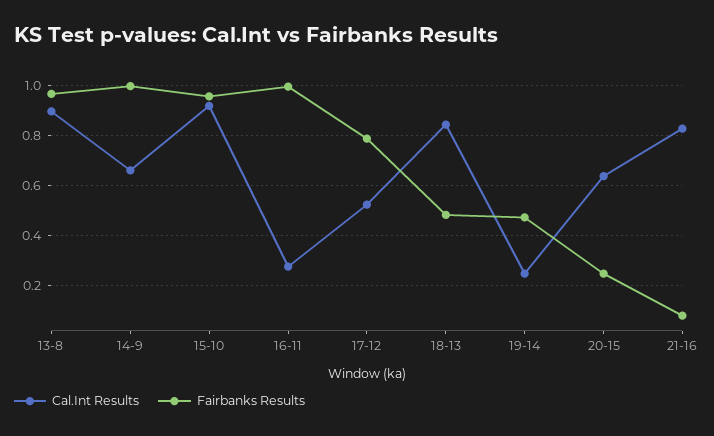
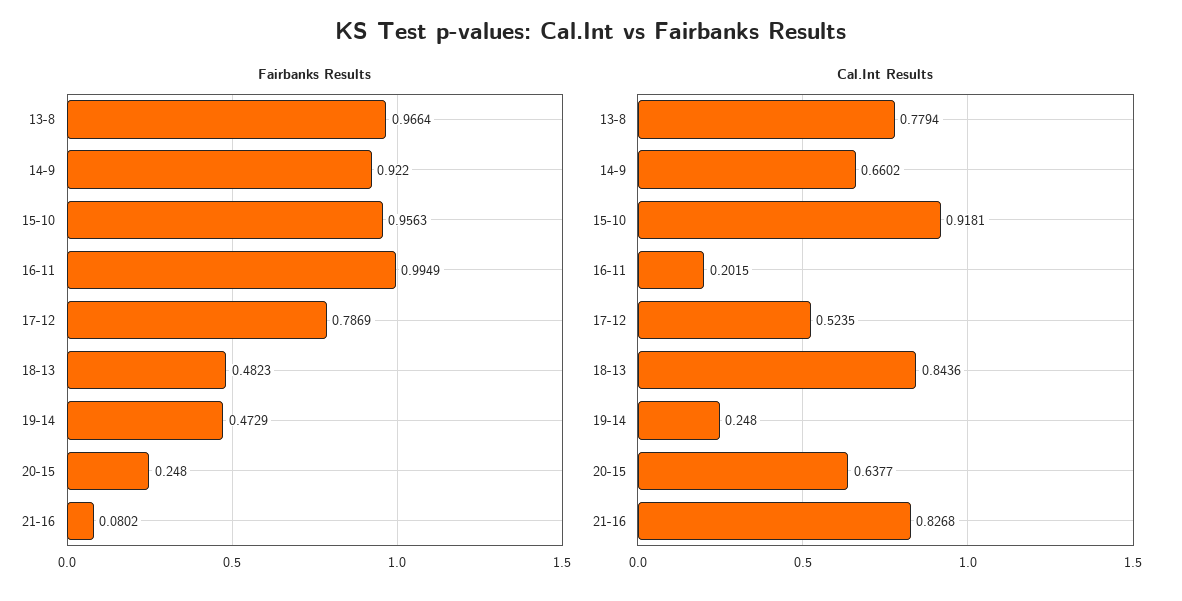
  {
    "Cal.Int Results": {
-     "13-8": 0.9,
+     "13-8": 0.7794,
      "14-9": 0.6602,
      "15-10": 0.9181,
-     "16-11": 0.275,
+     "16-11": 0.2015,
      "17-12": 0.5235,
      "18-13": 0.8436,
      "19-14": 0.248,
      "20-15": 0.6377,
      "21-16": 0.8268
    },
    "Fairbanks Results": {
      "13-8": 0.9664,
-     "14-9": 1,
+     "14-9": 0.922,
      "15-10": 0.9563,
      "16-11": 0.9949,
      "17-12": 0.7869,
      "18-13": 0.4823,
      "19-14": 0.4729,
      "20-15": 0.248,
      "21-16": 0.0802
    }
  }

